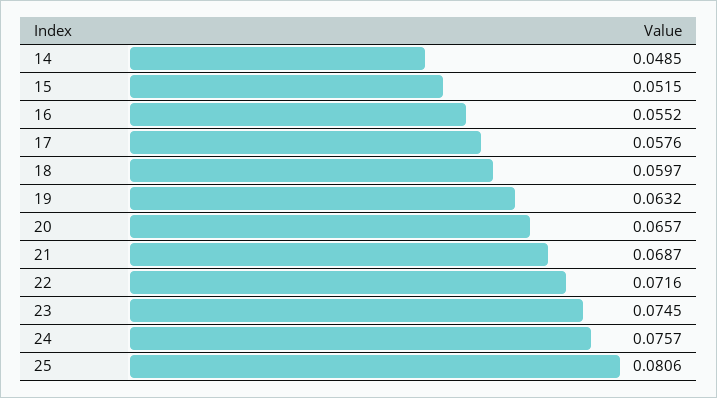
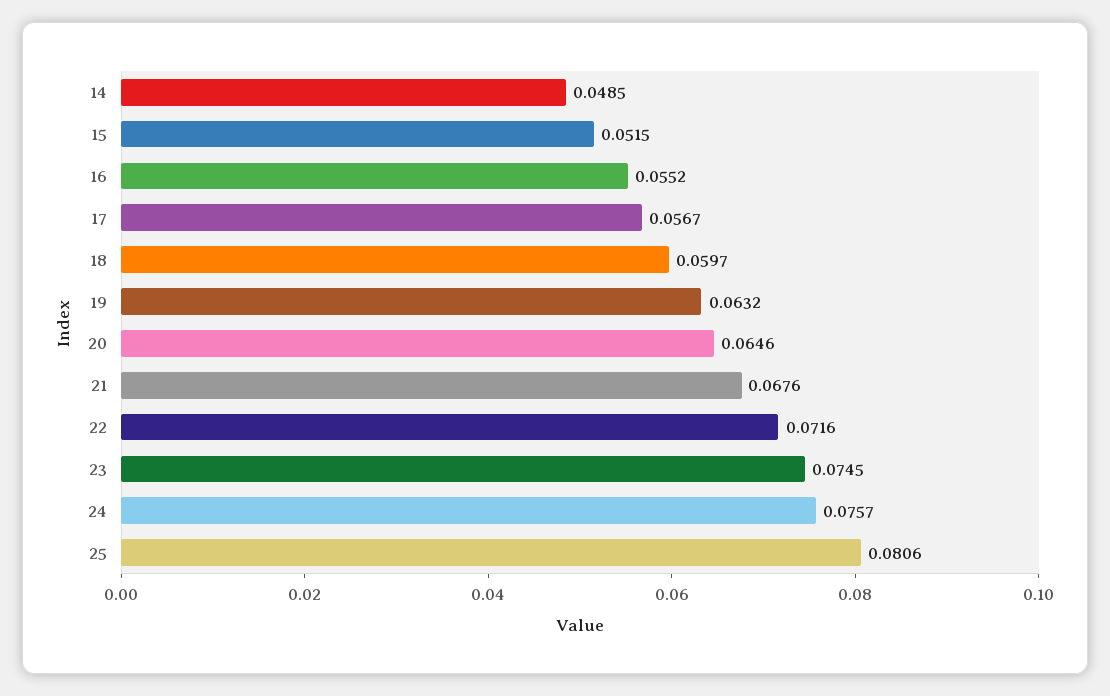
  {
    "14": 0.0485,
    "15": 0.0515,
    "16": 0.0552,
-   "17": 0.0576,
+   "17": 0.0567,
    "18": 0.0597,
    "19": 0.0632,
-   "20": 0.0657,
+   "20": 0.0646,
-   "21": 0.0687,
+   "21": 0.0676,
    "22": 0.0716,
    "23": 0.0745,
    "24": 0.0757,
    "25": 0.0806
  }

